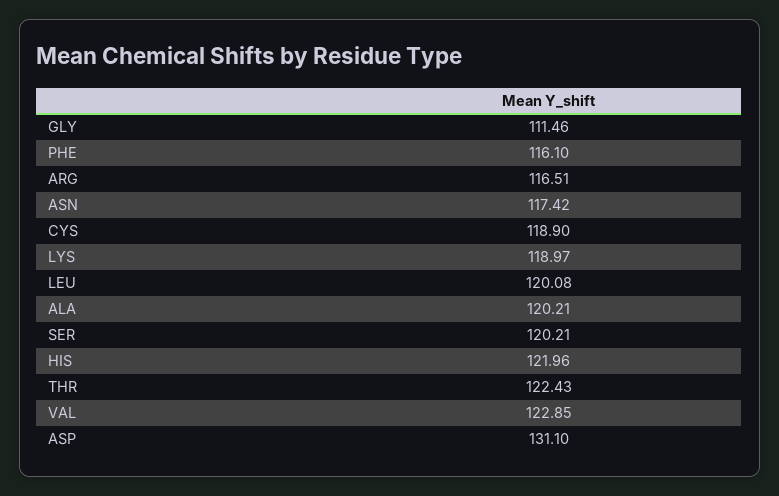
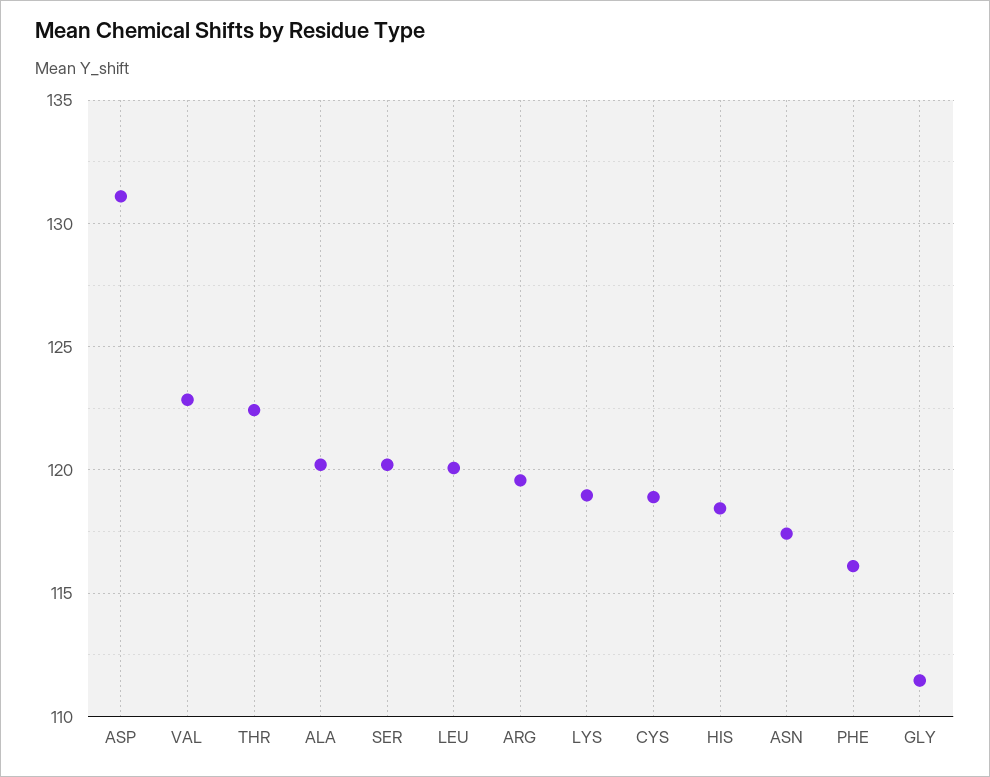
  {
    "GLY": 111.46,
    "PHE": 116.1,
-   "ARG": 116.51,
+   "ARG": 119.5,
    "ASN": 117.42,
    "CYS": 118.9,
    "LYS": 118.97,
    "LEU": 120.08,
    "ALA": 120.21,
    "SER": 120.21,
-   "HIS": 121.96,
+   "HIS": 118.5,
    "THR": 122.43,
    "VAL": 122.85,
    "ASP": 131.1
  }

